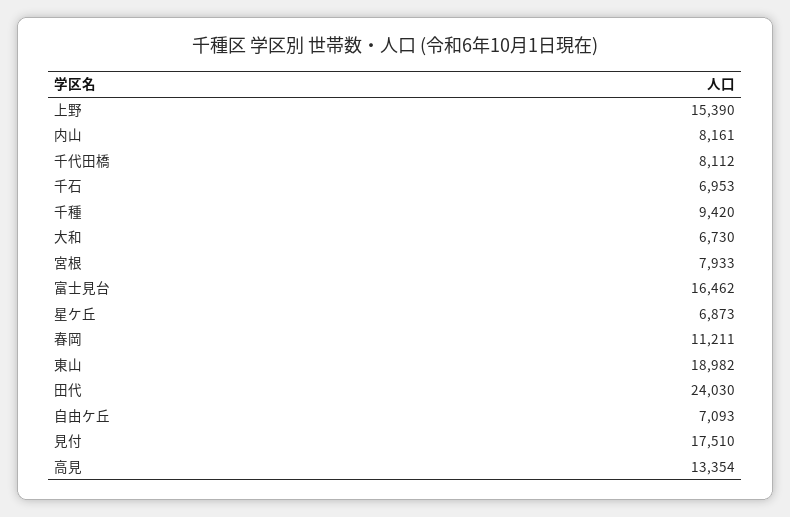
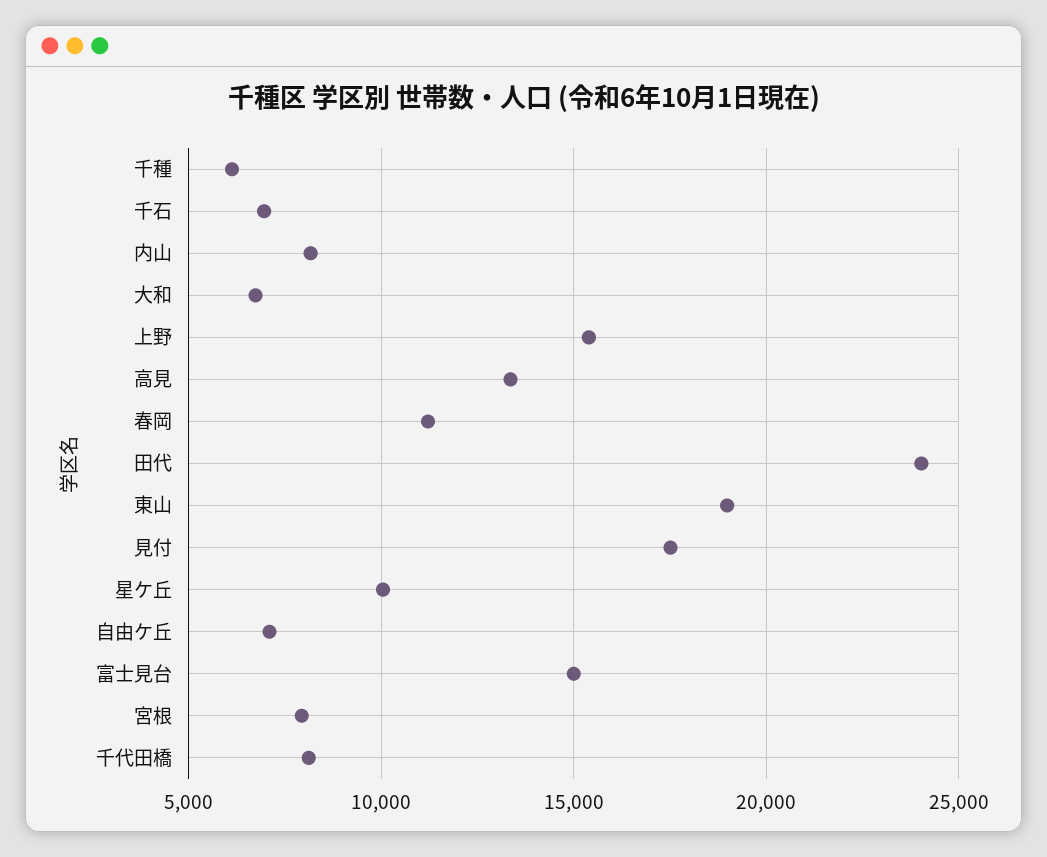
  {
    "上野": 15390,
    "内山": 8161,
    "千代田橋": 8112,
    "千石": 6953,
-   "千種": 9420,
+   "千種": 6000,
    "大和": 6730,
    "宮根": 7933,
-   "富士見台": 16462,
+   "富士見台": 15000,
-   "星ケ丘": 6873,
+   "星ケ丘": 10000,
    "春岡": 11211,
    "東山": 18982,
    "田代": 24030,
    "自由ケ丘": 7093,
    "見付": 17510,
    "高見": 13354
  }

